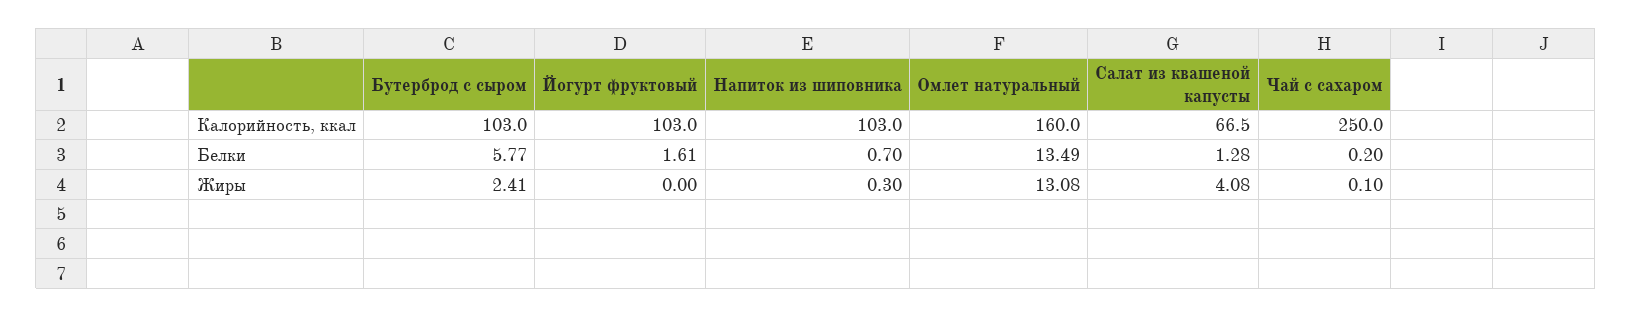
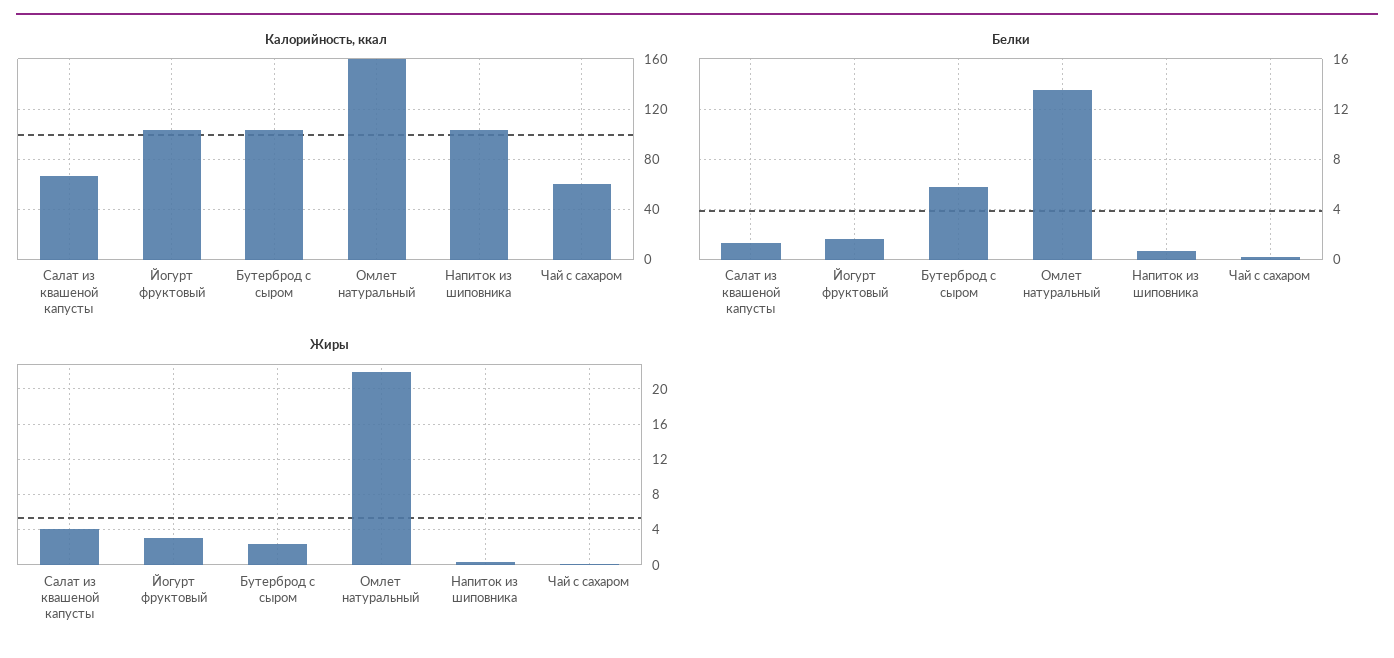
  {
    "Калорийность, ккал": {
      "Бутерброд с сыром": 103,
      "Йогурт фруктовый": 103,
      "Напиток из шиповника": 103,
      "Омлет натуральный": 160,
      "Салат из квашеной капусты": 66.5,
-     "Чай с сахаром": 250
+     "Чай с сахаром": 60
    },
    "Белки": {
      "Бутерброд с сыром": 5.77,
      "Йогурт фруктовый": 1.61,
      "Напиток из шиповника": 0.7,
      "Омлет натуральный": 13.49,
      "Салат из квашеной капусты": 1.28,
      "Чай с сахаром": 0.2
    },
    "Жиры": {
      "Бутерброд с сыром": 2.41,
-     "Йогурт фруктовый": 0,
+     "Йогурт фруктовый": 3,
      "Напиток из шиповника": 0.3,
-     "Омлет натуральный": 13.08,
+     "Омлет натуральный": 22,
      "Салат из квашеной капусты": 4.08,
      "Чай с сахаром": 0.1
    }
  }

